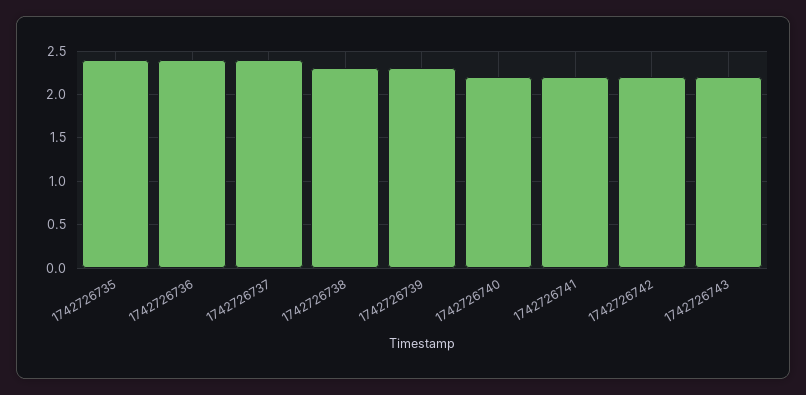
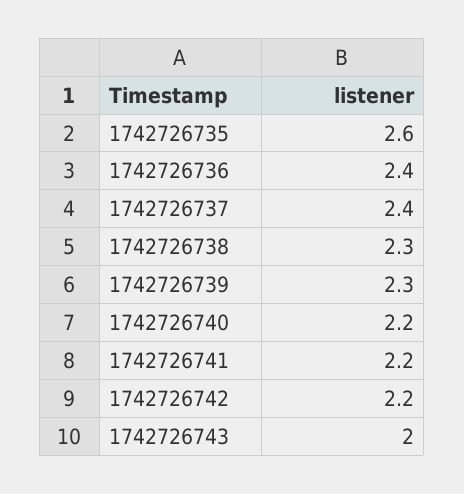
  {
-   "1742726735": 2.4,
+   "1742726735": 2.6,
    "1742726736": 2.4,
    "1742726737": 2.4,
    "1742726738": 2.3,
    "1742726739": 2.3,
    "1742726740": 2.2,
    "1742726741": 2.2,
    "1742726742": 2.2,
-   "1742726743": 2.2
+   "1742726743": 2
  }

